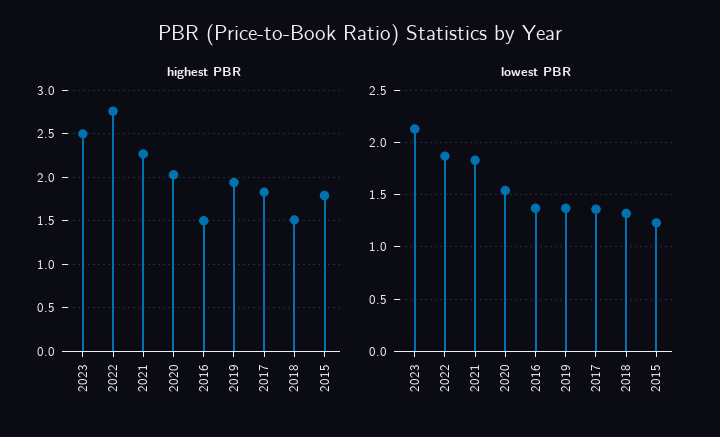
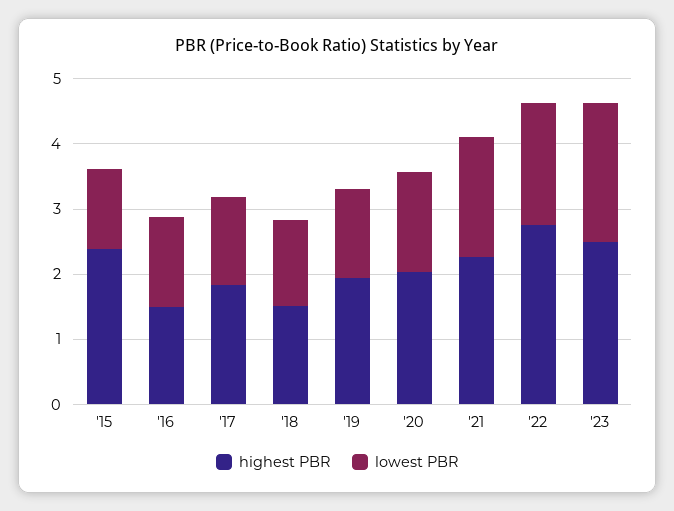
  {
    "highest PBR": {
      "2023": 2.5,
      "2022": 2.8,
      "2021": 2.3,
      "2020": 2,
      "2016": 1.5,
      "2019": 1.9,
      "2017": 1.8,
      "2018": 1.5,
-     "2015": 1.8
+     "2015": 2.4
    },
    "lowest PBR": {
      "2023": 2.1,
      "2022": 1.9,
      "2021": 1.8,
      "2020": 1.5,
      "2016": 1.4,
      "2019": 1.4,
      "2017": 1.4,
      "2018": 1.3,
      "2015": 1.2
    }
  }

